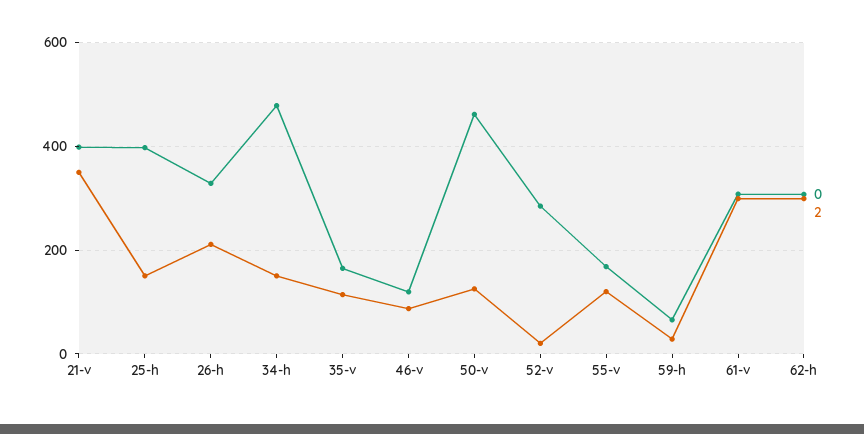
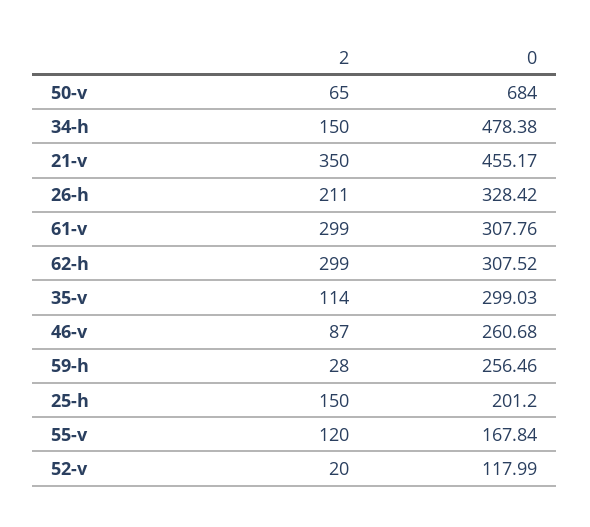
  {
    "0": {
-     "21-v": 400,
+     "21-v": 455.17,
-     "25-h": 400,
+     "25-h": 201.2,
      "26-h": 328.42,
      "34-h": 478.38,
-     "35-v": 160,
+     "35-v": 299.03,
-     "46-v": 120,
+     "46-v": 260.68,
-     "50-v": 460,
+     "50-v": 684,
-     "52-v": 280,
+     "52-v": 117.99,
      "55-v": 167.84,
-     "59-h": 60,
+     "59-h": 256.46,
      "61-v": 307.76,
      "62-h": 307.52
    },
    "2": {
      "21-v": 350,
      "25-h": 150,
      "26-h": 211,
      "34-h": 150,
      "35-v": 114,
      "46-v": 87,
-     "50-v": 120,
+     "50-v": 65,
      "52-v": 20,
      "55-v": 120,
      "59-h": 28,
      "61-v": 299,
      "62-h": 299
    }
  }

